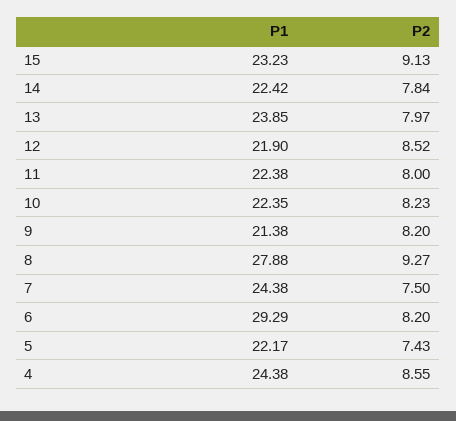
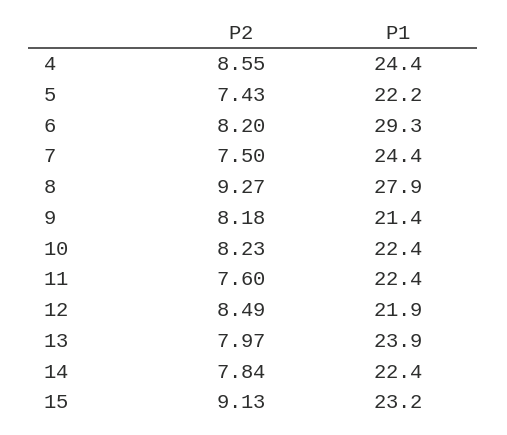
  {
    "P1": {
      "15": 23.23,
      "14": 22.42,
      "13": 23.85,
      "12": 21.9,
      "11": 22.38,
      "10": 22.35,
      "9": 21.38,
      "8": 27.88,
      "7": 24.38,
      "6": 29.29,
      "5": 22.17,
      "4": 24.38
    },
    "P2": {
      "15": 9.13,
      "14": 7.84,
      "13": 7.97,
-     "12": 8.52,
+     "12": 8.49,
-     "11": 8,
+     "11": 7.6,
      "10": 8.23,
-     "9": 8.2,
+     "9": 8.18,
      "8": 9.27,
      "7": 7.5,
      "6": 8.2,
      "5": 7.43,
      "4": 8.55
    }
  }

